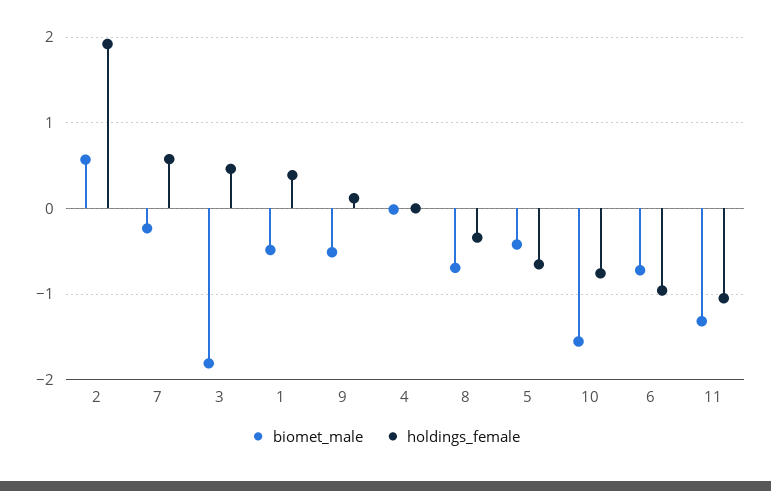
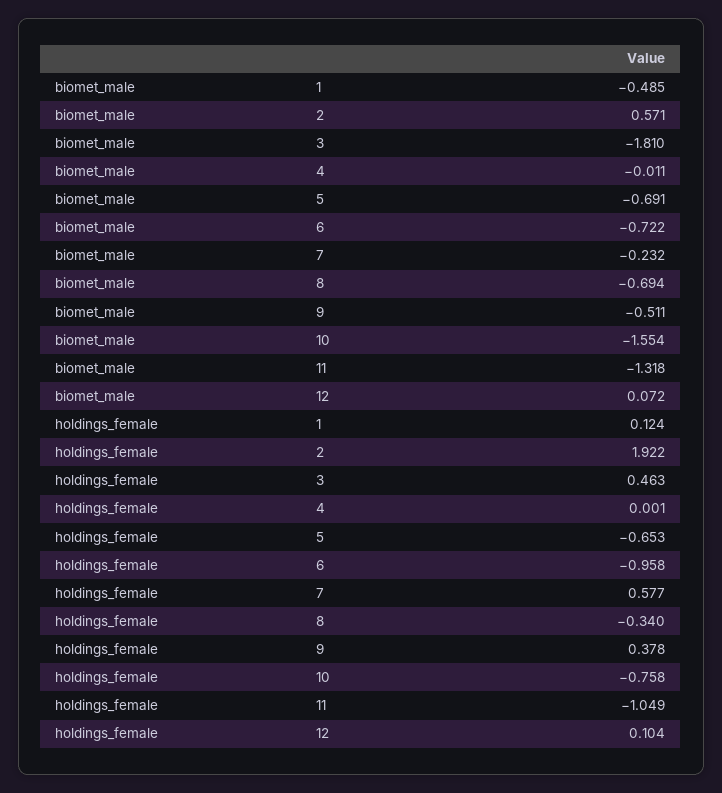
  {
    "biomet_male": {
      "2": 0.571,
      "7": -0.232,
      "3": -1.81,
      "1": -0.485,
      "9": -0.511,
      "4": -0.011,
      "8": -0.694,
-     "5": -0.4,
+     "5": -0.691,
      "10": -1.554,
      "6": -0.722,
-     "11": -1.318
+     "11": -1.318,
+     "12": 0.072
    },
    "holdings_female": {
      "2": 1.922,
      "7": 0.577,
      "3": 0.463,
-     "1": 0.4,
+     "1": 0.124,
-     "9": 0.1,
+     "9": 0.378,
      "4": 0.001,
      "8": -0.34,
      "5": -0.653,
      "10": -0.758,
      "6": -0.958,
-     "11": -1.049
+     "11": -1.049,
+     "12": 0.104
    }
  }

